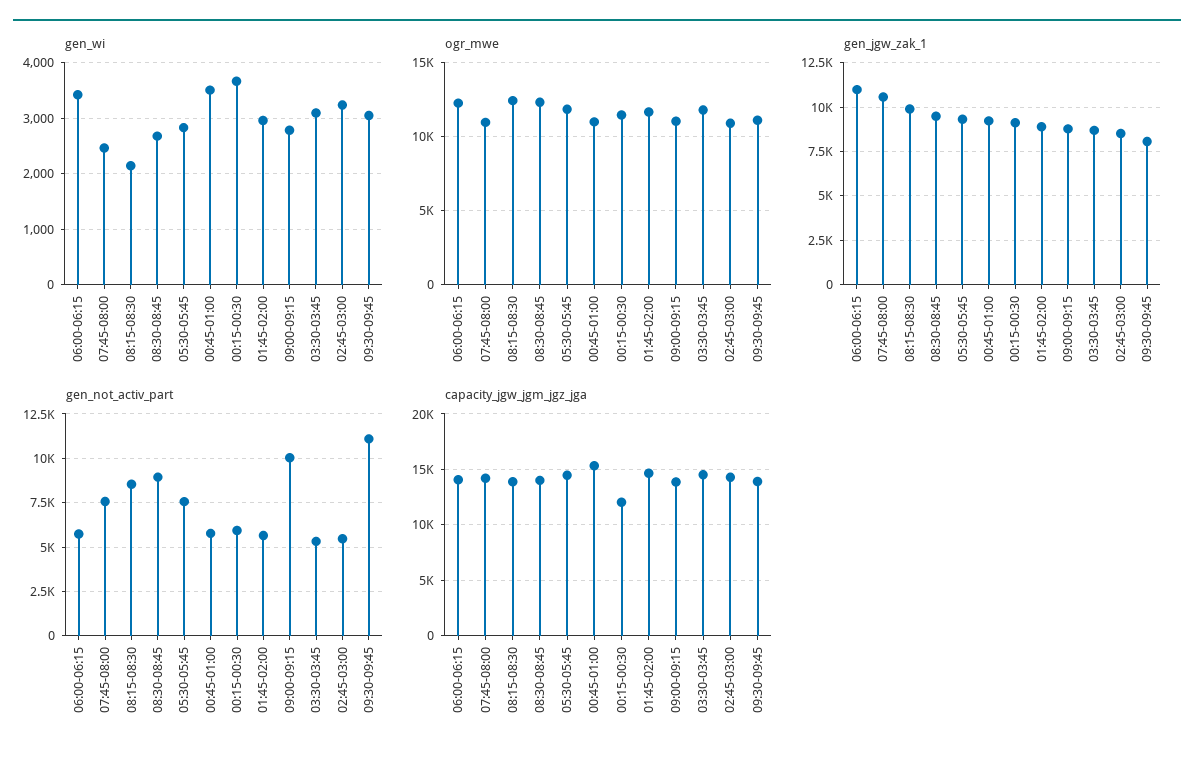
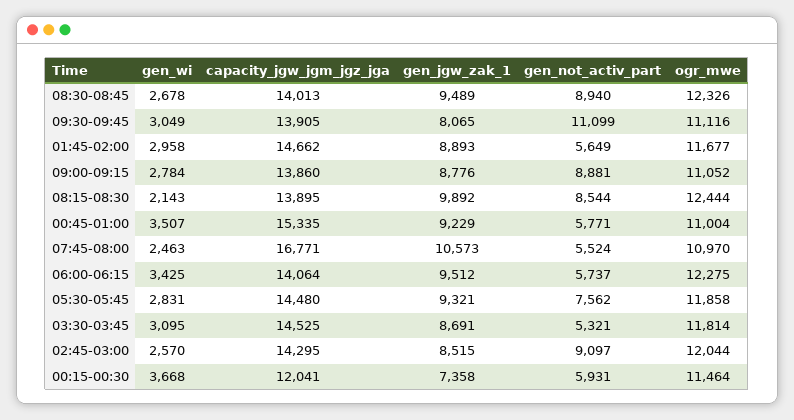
  {
    "gen_wi": {
      "06:00-06:15": 3425,
      "07:45-08:00": 2463,
      "08:15-08:30": 2143,
      "08:30-08:45": 2678,
      "05:30-05:45": 2831,
      "00:45-01:00": 3507,
      "00:15-00:30": 3668,
      "01:45-02:00": 2958,
      "09:00-09:15": 2784,
      "03:30-03:45": 3095,
-     "02:45-03:00": 3200,
+     "02:45-03:00": 2570,
      "09:30-09:45": 3049
    },
    "ogr_mwe": {
      "06:00-06:15": 12275,
      "07:45-08:00": 10970,
      "08:15-08:30": 12444,
      "08:30-08:45": 12326,
      "05:30-05:45": 11858,
      "00:45-01:00": 11004,
      "00:15-00:30": 11464,
      "01:45-02:00": 11677,
      "09:00-09:15": 11052,
      "03:30-03:45": 11814,
-     "02:45-03:00": 11000,
+     "02:45-03:00": 12044,
      "09:30-09:45": 11116
    },
    "gen_jgw_zak_1": {
-     "06:00-06:15": 11000,
+     "06:00-06:15": 9512,
      "07:45-08:00": 10573,
      "08:15-08:30": 9892,
      "08:30-08:45": 9489,
      "05:30-05:45": 9321,
      "00:45-01:00": 9229,
-     "00:15-00:30": 9000,
+     "00:15-00:30": 7358,
      "01:45-02:00": 8893,
      "09:00-09:15": 8776,
      "03:30-03:45": 8691,
      "02:45-03:00": 8515,
      "09:30-09:45": 8065
    },
    "gen_not_activ_part": {
      "06:00-06:15": 5737,
-     "07:45-08:00": 7500,
+     "07:45-08:00": 5524,
      "08:15-08:30": 8544,
      "08:30-08:45": 8940,
      "05:30-05:45": 7562,
      "00:45-01:00": 5771,
      "00:15-00:30": 5931,
      "01:45-02:00": 5649,
-     "09:00-09:15": 10000,
+     "09:00-09:15": 8881,
      "03:30-03:45": 5321,
-     "02:45-03:00": 5500,
+     "02:45-03:00": 9097,
      "09:30-09:45": 11099
    },
    "capacity_jgw_jgm_jgz_jga": {
      "06:00-06:15": 14064,
-     "07:45-08:00": 14000,
+     "07:45-08:00": 16771,
      "08:15-08:30": 13895,
      "08:30-08:45": 14013,
      "05:30-05:45": 14480,
      "00:45-01:00": 15335,
      "00:15-00:30": 12041,
      "01:45-02:00": 14662,
      "09:00-09:15": 13860,
      "03:30-03:45": 14525,
      "02:45-03:00": 14295,
      "09:30-09:45": 13905
    }
  }

